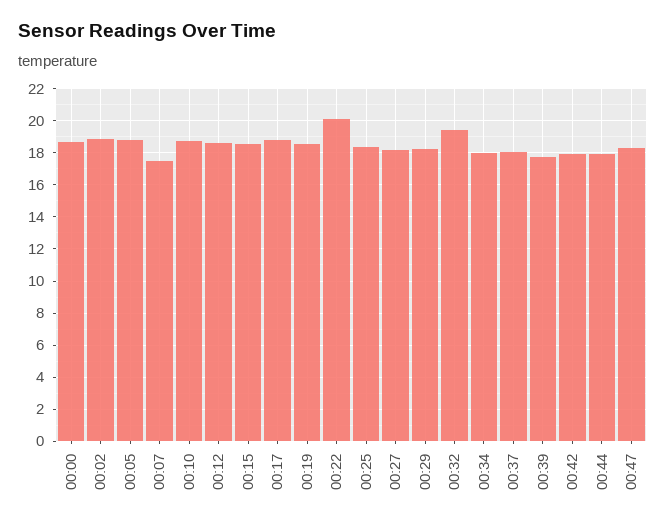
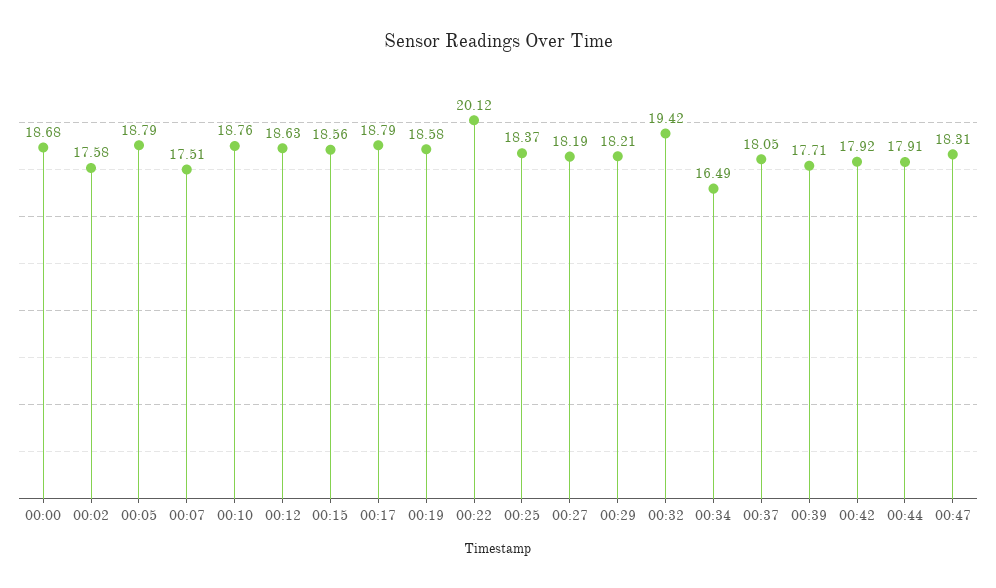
  {
    "00:00": 18.68,
-   "00:02": 19,
+   "00:02": 17.58,
    "00:05": 18.79,
    "00:07": 17.51,
    "00:10": 18.76,
    "00:12": 18.63,
    "00:15": 18.56,
    "00:17": 18.79,
    "00:19": 18.58,
    "00:22": 20.12,
    "00:25": 18.37,
    "00:27": 18.19,
    "00:29": 18.21,
    "00:32": 19.42,
-   "00:34": 18,
+   "00:34": 16.49,
    "00:37": 18.05,
    "00:39": 17.71,
    "00:42": 17.92,
    "00:44": 17.91,
    "00:47": 18.31
  }

